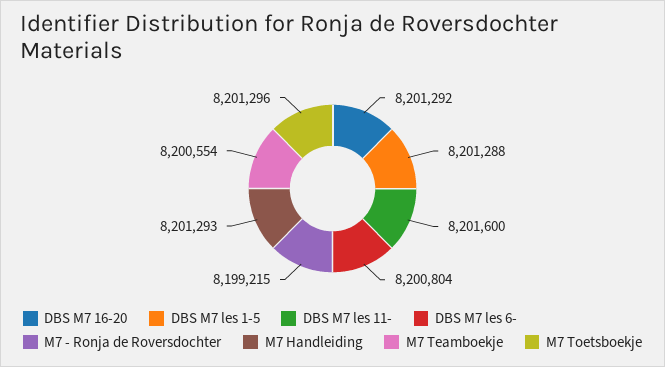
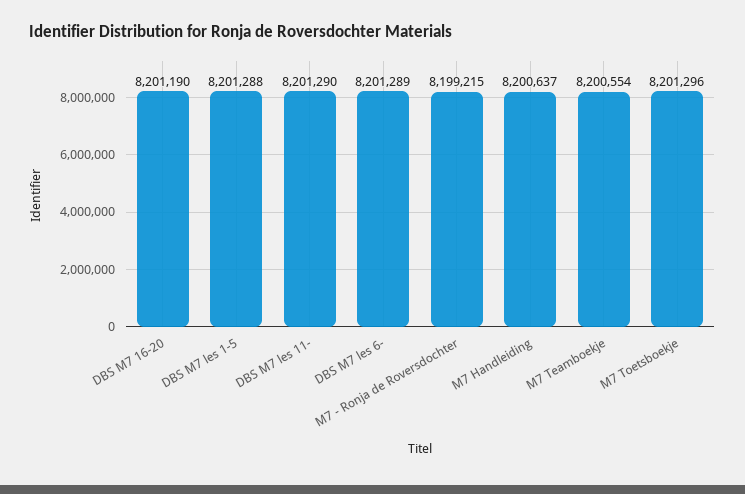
  {
-   "DBS M7 16-20": 8201292,
+   "DBS M7 16-20": 8201190,
    "DBS M7 les 1-5": 8201288,
-   "DBS M7 les 11-": 8201600,
+   "DBS M7 les 11-": 8201290,
-   "DBS M7 les 6-": 8200804,
+   "DBS M7 les 6-": 8201289,
    "M7 - Ronja de Roversdochter": 8199215,
-   "M7 Handleiding": 8201293,
+   "M7 Handleiding": 8200637,
    "M7 Teamboekje": 8200554,
    "M7 Toetsboekje": 8201296
  }

